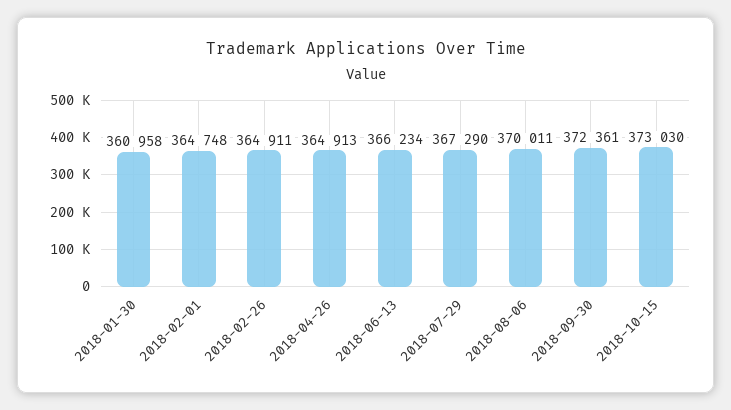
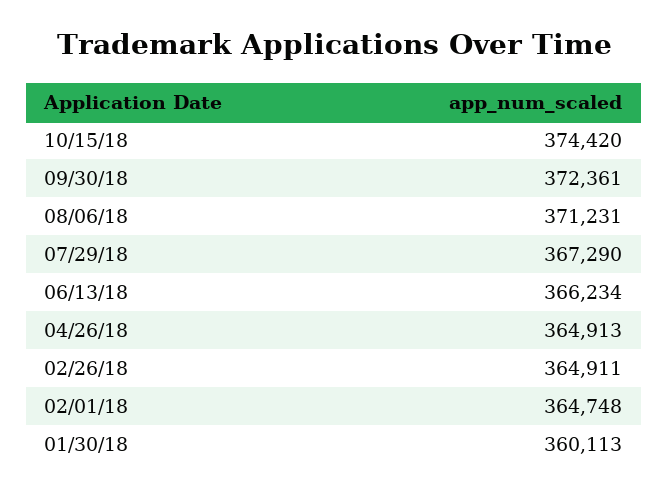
  {
-   "2018-01-30": 360958,
+   "2018-01-30": 360113,
    "2018-02-01": 364748,
    "2018-02-26": 364911,
    "2018-04-26": 364913,
    "2018-06-13": 366234,
    "2018-07-29": 367290,
-   "2018-08-06": 370011,
+   "2018-08-06": 371231,
    "2018-09-30": 372361,
-   "2018-10-15": 373030
+   "2018-10-15": 374420
  }

